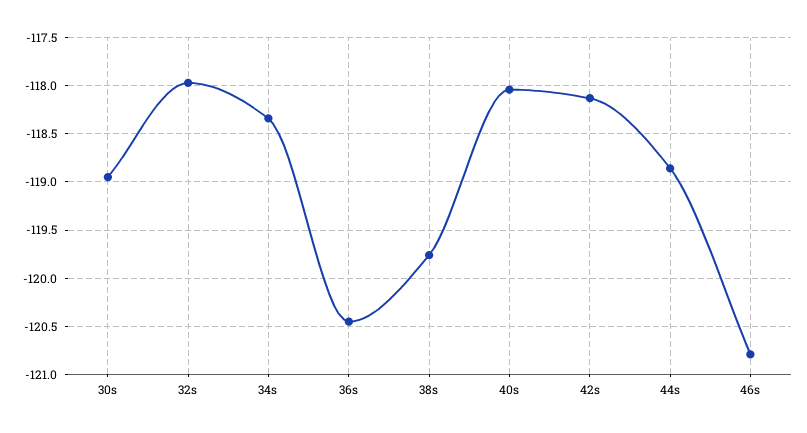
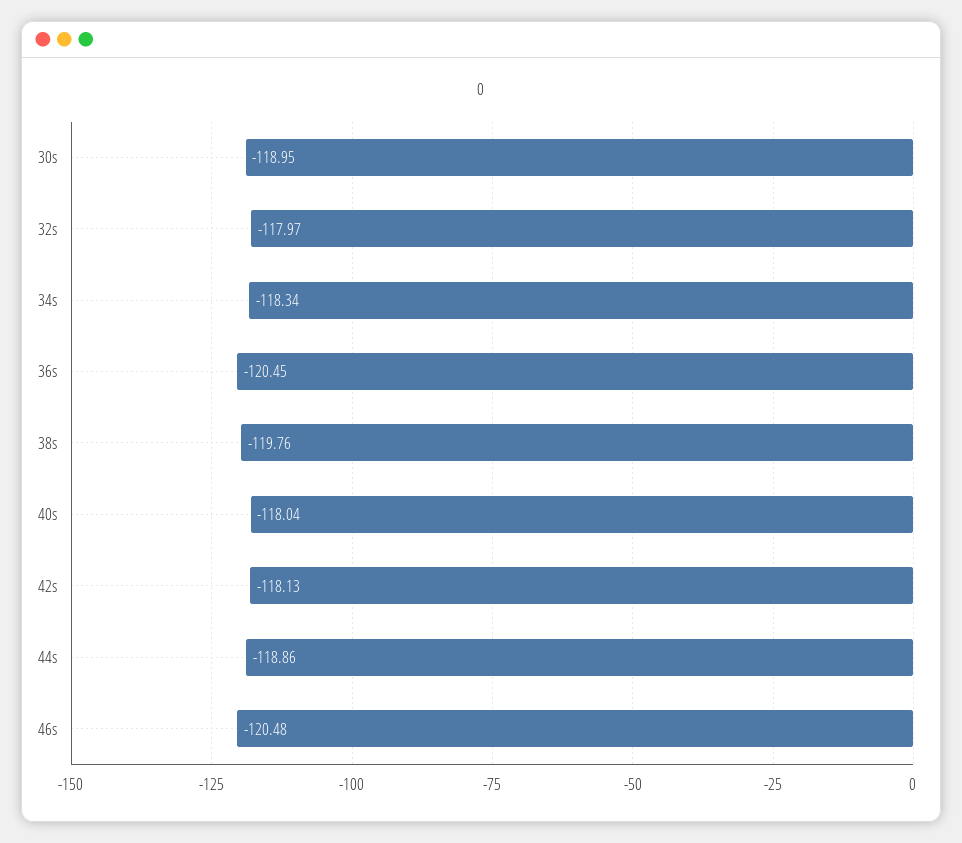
  {
    "30s": -118.95,
    "32s": -117.97,
    "34s": -118.34,
    "36s": -120.45,
    "38s": -119.76,
    "40s": -118.04,
    "42s": -118.13,
    "44s": -118.86,
-   "46s": -120.8
+   "46s": -120.48
  }

